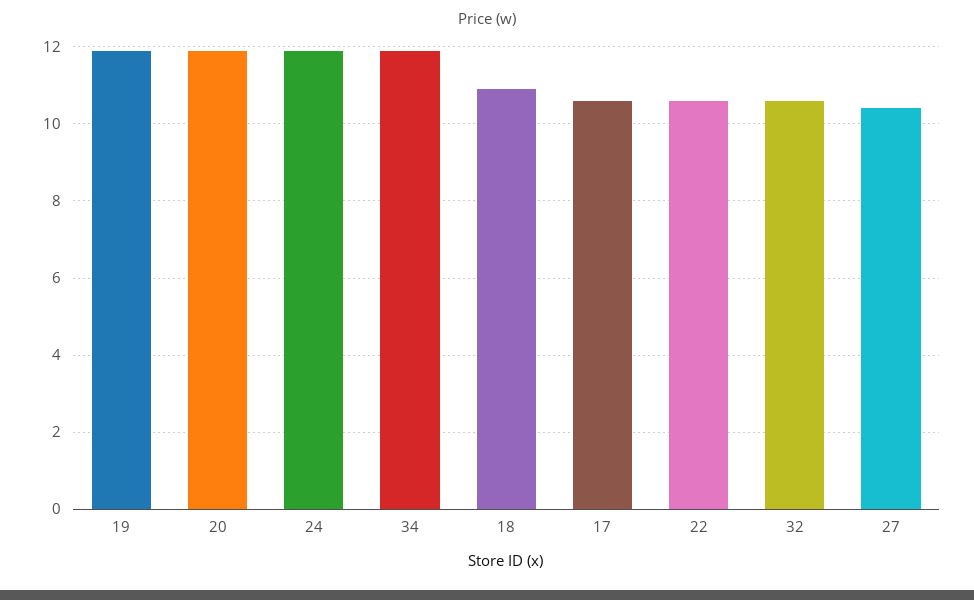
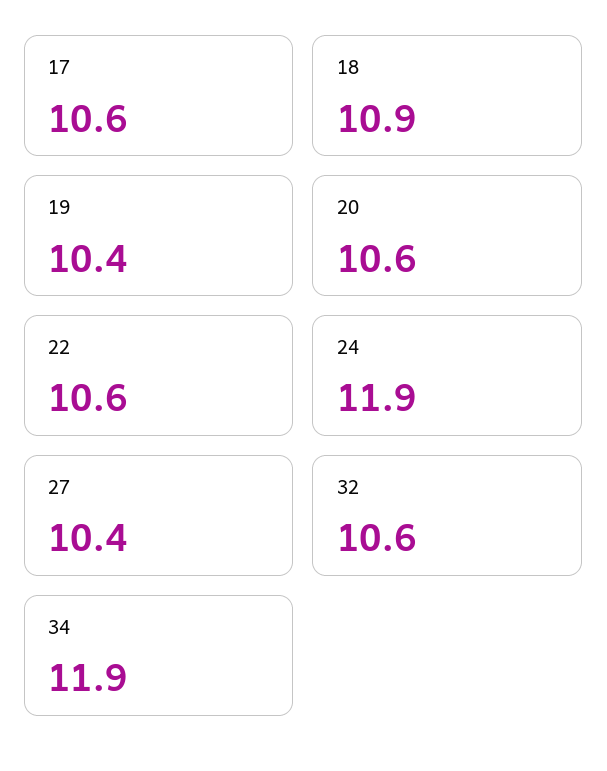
  {
-   "19": 12,
+   "19": 10.4,
-   "20": 12,
+   "20": 10.6,
    "24": 11.9,
    "34": 11.9,
    "18": 10.9,
    "17": 10.6,
    "22": 10.6,
    "32": 10.6,
    "27": 10.4
  }

